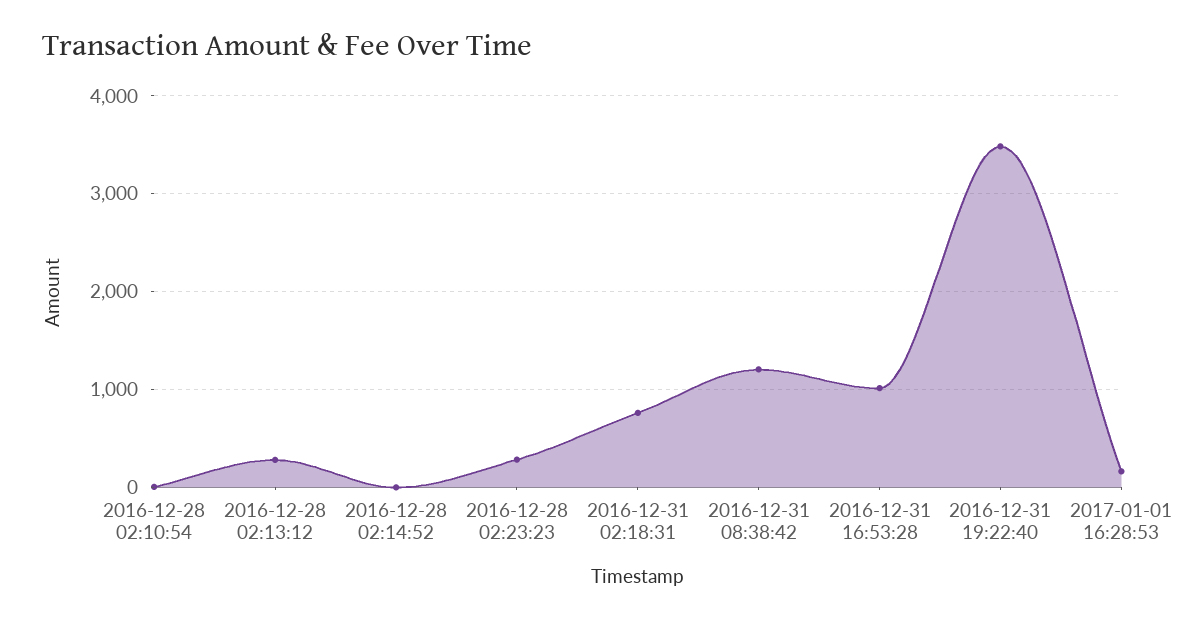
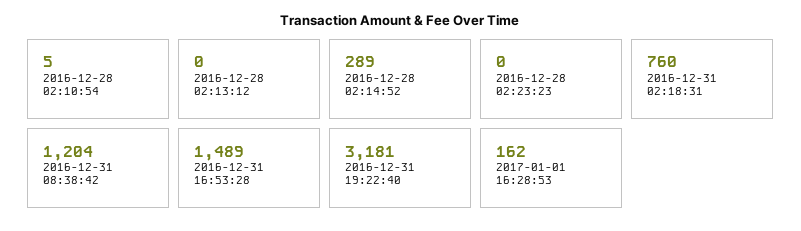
  {
    "2016-12-28 02:10:54": 5,
-   "2016-12-28 02:13:12": 300,
+   "2016-12-28 02:13:12": 0,
-   "2016-12-28 02:14:52": 0,
+   "2016-12-28 02:14:52": 289,
-   "2016-12-28 02:23:23": 300,
+   "2016-12-28 02:23:23": 0,
    "2016-12-31 02:18:31": 760,
    "2016-12-31 08:38:42": 1204,
-   "2016-12-31 16:53:28": 1000,
+   "2016-12-31 16:53:28": 1489,
-   "2016-12-31 19:22:40": 3500,
+   "2016-12-31 19:22:40": 3181,
    "2017-01-01 16:28:53": 162
  }

